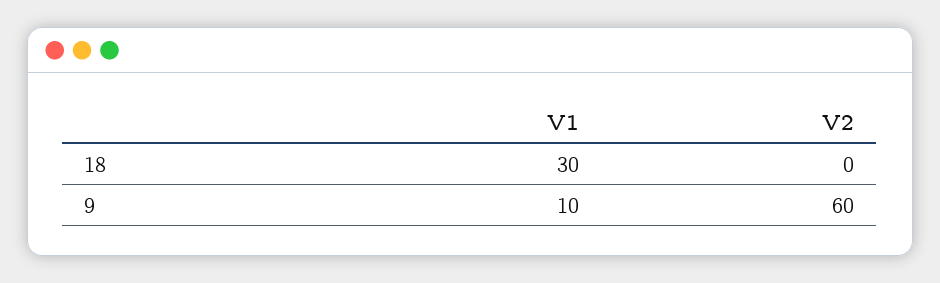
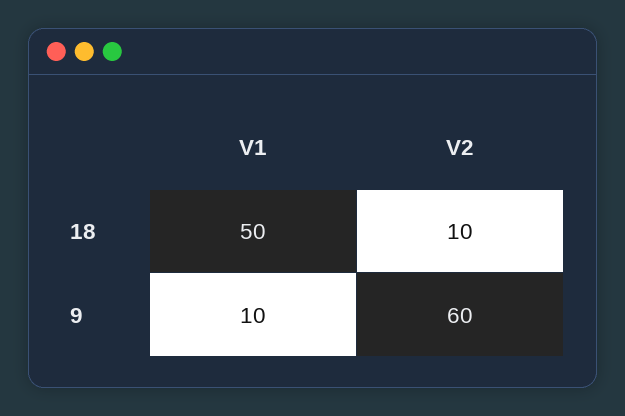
  {
    "V1": {
-     "18": 30,
+     "18": 50,
      "9": 10
    },
    "V2": {
-     "18": 0,
+     "18": 10,
      "9": 60
    }
  }

